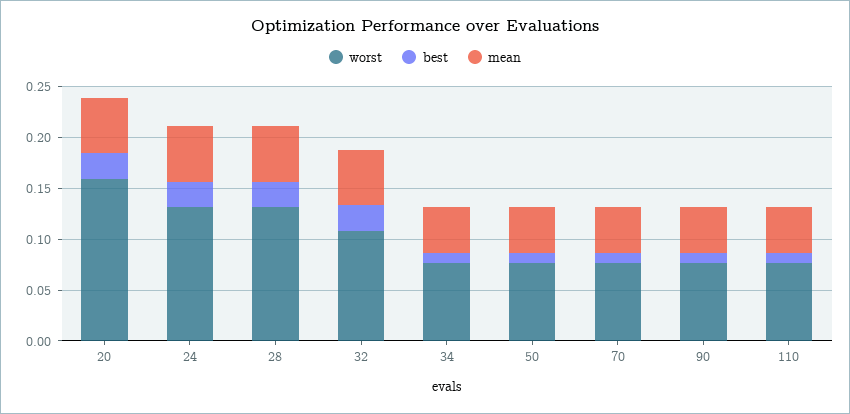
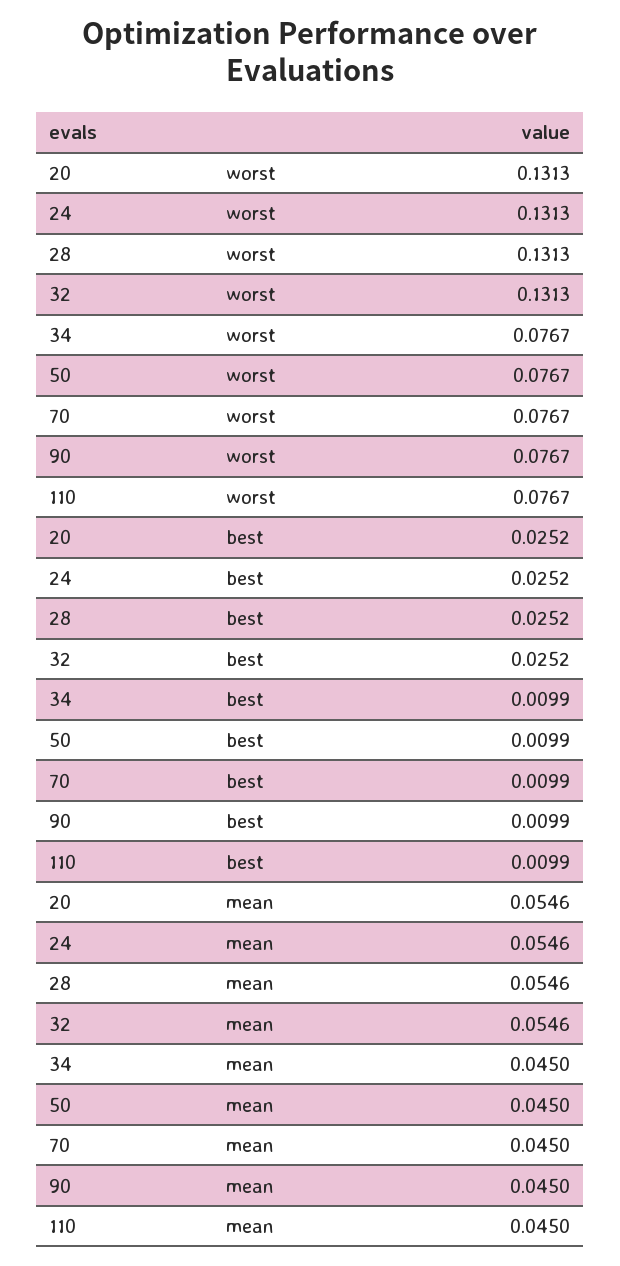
  {
    "worst": {
-     "20": 0.16,
+     "20": 0.1313,
      "24": 0.1313,
      "28": 0.1313,
-     "32": 0.11,
+     "32": 0.1313,
      "34": 0.0767,
      "50": 0.0767,
      "70": 0.0767,
      "90": 0.0767,
      "110": 0.0767
    },
    "best": {
      "20": 0.0252,
      "24": 0.0252,
      "28": 0.0252,
      "32": 0.0252,
      "34": 0.0099,
      "50": 0.0099,
      "70": 0.0099,
      "90": 0.0099,
      "110": 0.0099
    },
    "mean": {
      "20": 0.0546,
      "24": 0.0546,
      "28": 0.0546,
      "32": 0.0546,
      "34": 0.045,
      "50": 0.045,
      "70": 0.045,
      "90": 0.045,
      "110": 0.045
    }
  }

